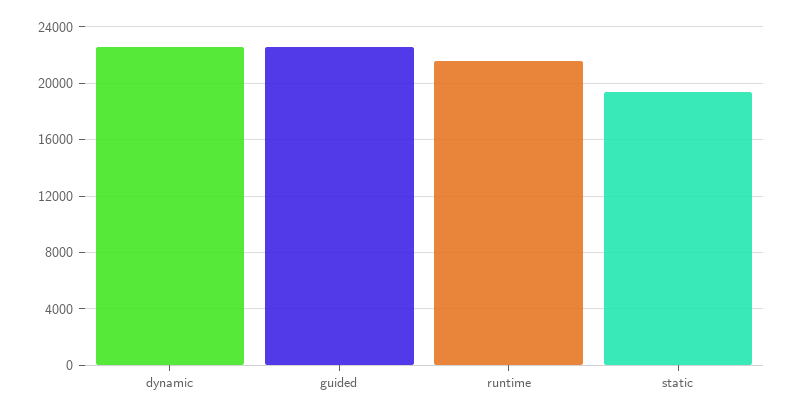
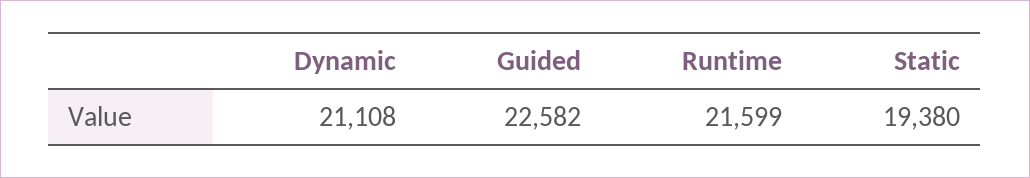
  {
-   "dynamic": 22500,
+   "dynamic": 21108,
    "guided": 22582,
    "runtime": 21599,
    "static": 19380
  }

